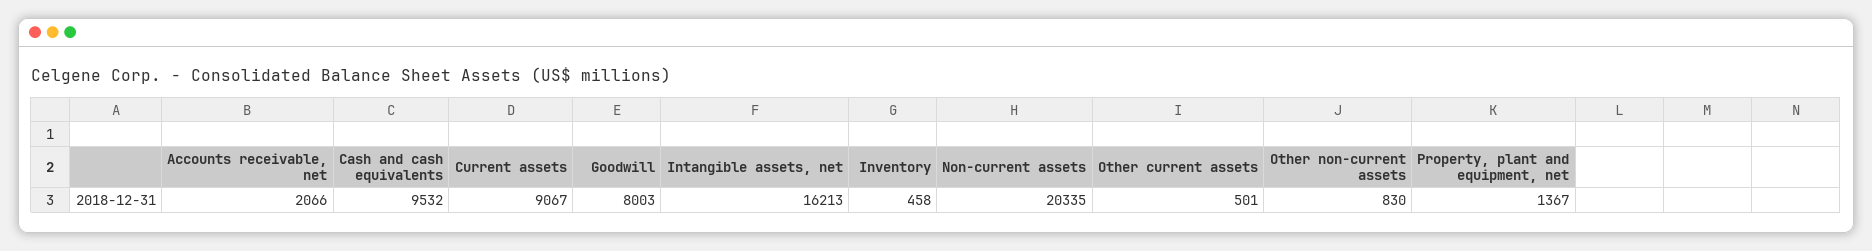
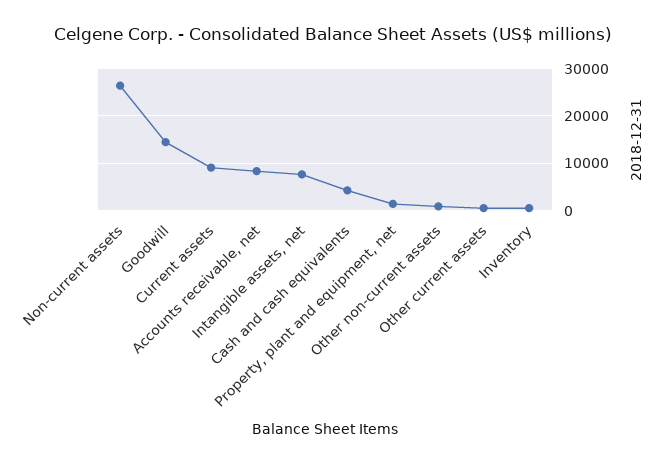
  {
-   "Accounts receivable, net": 2066,
+   "Accounts receivable, net": 8000,
-   "Cash and cash equivalents": 9532,
+   "Cash and cash equivalents": 4000,
    "Current assets": 9067,
-   "Goodwill": 8003,
+   "Goodwill": 14000,
-   "Intangible assets, net": 16213,
+   "Intangible assets, net": 8000,
    "Inventory": 458,
-   "Non-current assets": 20335,
+   "Non-current assets": 26000,
    "Other current assets": 501,
    "Other non-current assets": 830,
    "Property, plant and equipment, net": 1367
  }

